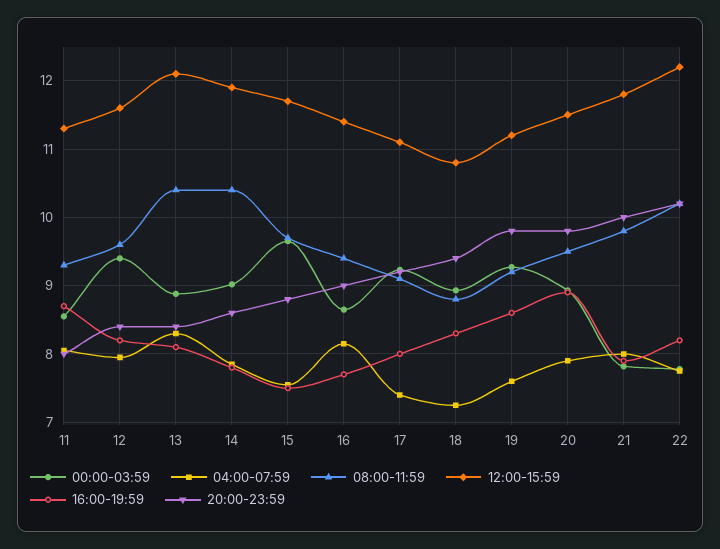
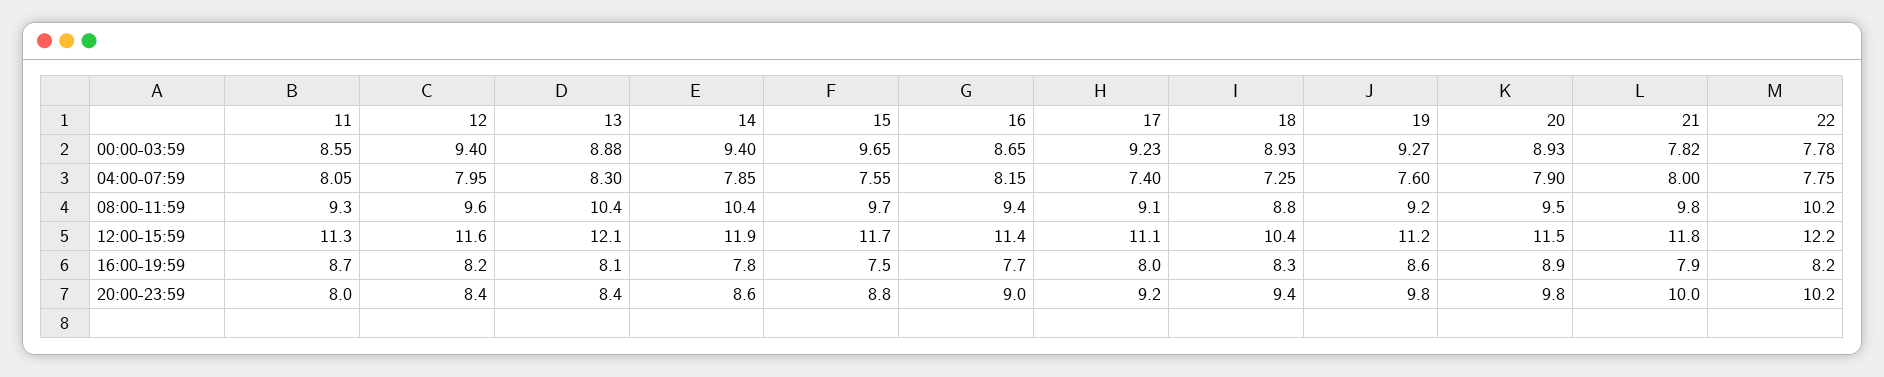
  {
    "00:00-03:59": {
      "11": 8.55,
      "12": 9.4,
      "13": 8.88,
-     "14": 9,
+     "14": 9.4,
      "15": 9.65,
      "16": 8.65,
      "17": 9.23,
      "18": 8.93,
      "19": 9.27,
      "20": 8.93,
      "21": 7.82,
      "22": 7.78
    },
    "04:00-07:59": {
      "11": 8.05,
      "12": 7.95,
      "13": 8.3,
      "14": 7.85,
      "15": 7.55,
      "16": 8.15,
      "17": 7.4,
      "18": 7.25,
      "19": 7.6,
      "20": 7.9,
      "21": 8,
      "22": 7.75
    },
    "08:00-11:59": {
      "11": 9.3,
      "12": 9.6,
      "13": 10.4,
      "14": 10.4,
      "15": 9.7,
      "16": 9.4,
      "17": 9.1,
      "18": 8.8,
      "19": 9.2,
      "20": 9.5,
      "21": 9.8,
      "22": 10.2
    },
    "12:00-15:59": {
      "11": 11.3,
      "12": 11.6,
      "13": 12.1,
      "14": 11.9,
      "15": 11.7,
      "16": 11.4,
      "17": 11.1,
-     "18": 10.8,
+     "18": 10.4,
      "19": 11.2,
      "20": 11.5,
      "21": 11.8,
      "22": 12.2
    },
    "16:00-19:59": {
      "11": 8.7,
      "12": 8.2,
      "13": 8.1,
      "14": 7.8,
      "15": 7.5,
      "16": 7.7,
      "17": 8,
      "18": 8.3,
      "19": 8.6,
      "20": 8.9,
      "21": 7.9,
      "22": 8.2
    },
    "20:00-23:59": {
      "11": 8,
      "12": 8.4,
      "13": 8.4,
      "14": 8.6,
      "15": 8.8,
      "16": 9,
      "17": 9.2,
      "18": 9.4,
      "19": 9.8,
      "20": 9.8,
      "21": 10,
      "22": 10.2
    }
  }

